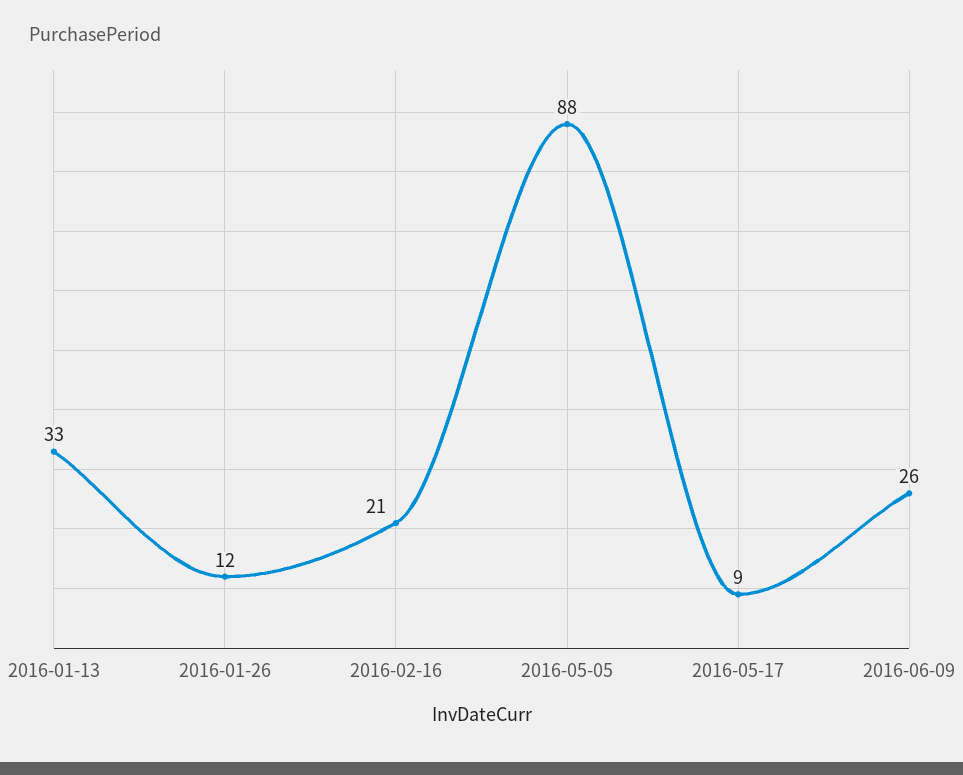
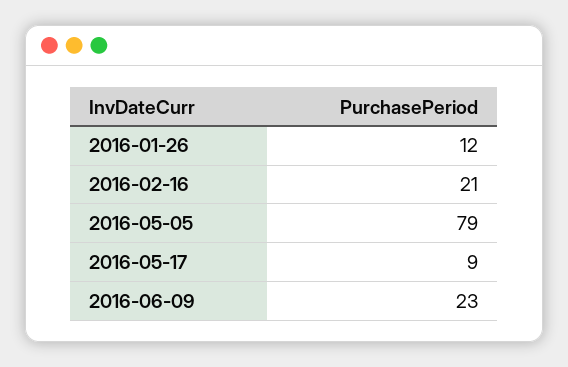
  {
-   "2016-01-13": 33,
    "2016-01-26": 12,
    "2016-02-16": 21,
-   "2016-05-05": 88,
+   "2016-05-05": 79,
    "2016-05-17": 9,
-   "2016-06-09": 26
+   "2016-06-09": 23
  }

